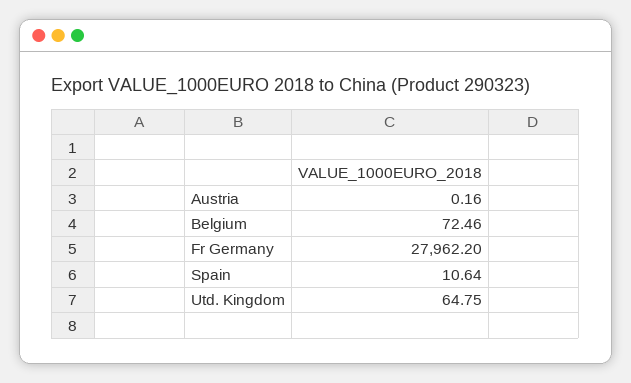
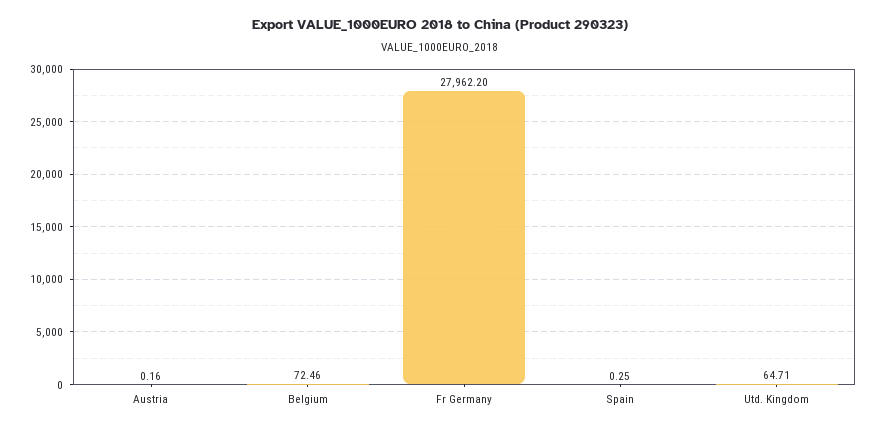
  {
    "Austria": 0.16,
    "Belgium": 72.46,
    "Fr Germany": 27962.2,
-   "Spain": 10.64,
+   "Spain": 0.25,
-   "Utd. Kingdom": 64.75
+   "Utd. Kingdom": 64.71
  }

